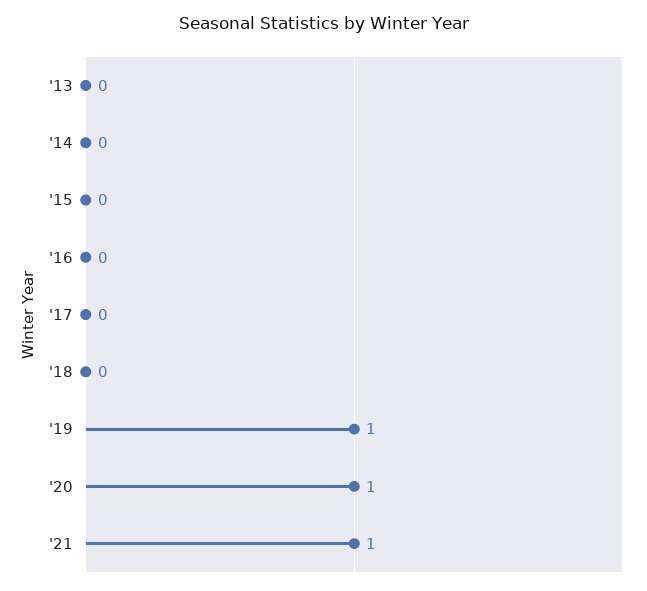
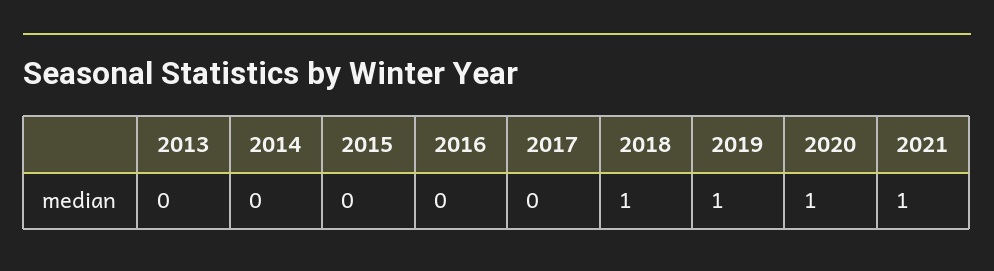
  {
    "'13": 0,
    "'14": 0,
    "'15": 0,
    "'16": 0,
    "'17": 0,
-   "'18": 0,
+   "'18": 1,
    "'19": 1,
    "'20": 1,
    "'21": 1
  }

